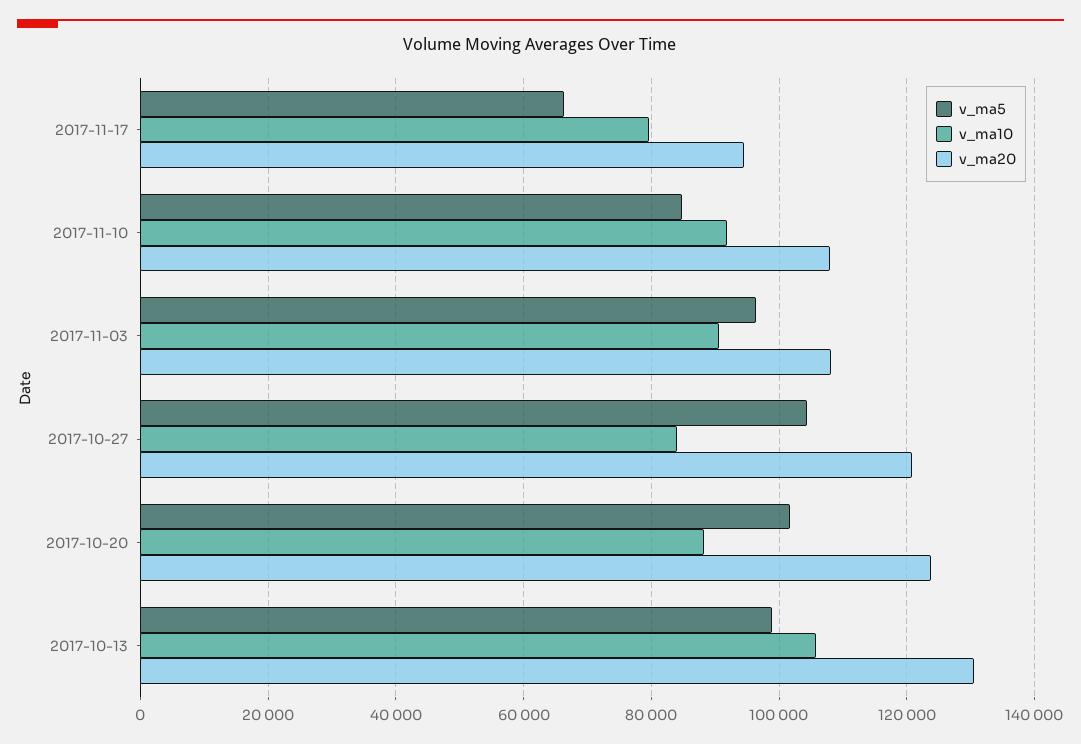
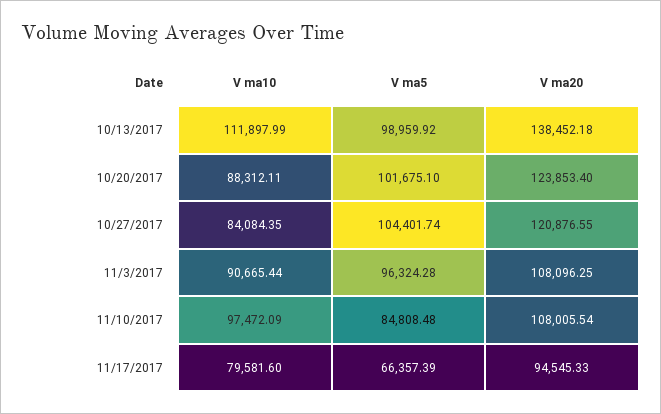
  {
    "v_ma5": {
      "2017-11-17": 66357.39,
      "2017-11-10": 84808.48,
      "2017-11-03": 96324.28,
      "2017-10-27": 104401.74,
      "2017-10-20": 101675.1,
      "2017-10-13": 98959.92
    },
    "v_ma10": {
      "2017-11-17": 79581.6,
-     "2017-11-10": 92000,
+     "2017-11-10": 97472.09,
      "2017-11-03": 90665.44,
      "2017-10-27": 84084.35,
      "2017-10-20": 88312.11,
-     "2017-10-13": 106000
+     "2017-10-13": 111897.99
    },
    "v_ma20": {
      "2017-11-17": 94545.33,
      "2017-11-10": 108005.54,
      "2017-11-03": 108096.25,
      "2017-10-27": 120876.55,
      "2017-10-20": 123853.4,
-     "2017-10-13": 130000
+     "2017-10-13": 138452.18
    }
  }

